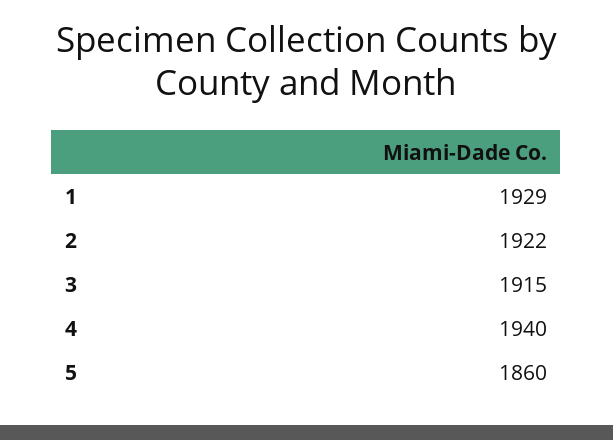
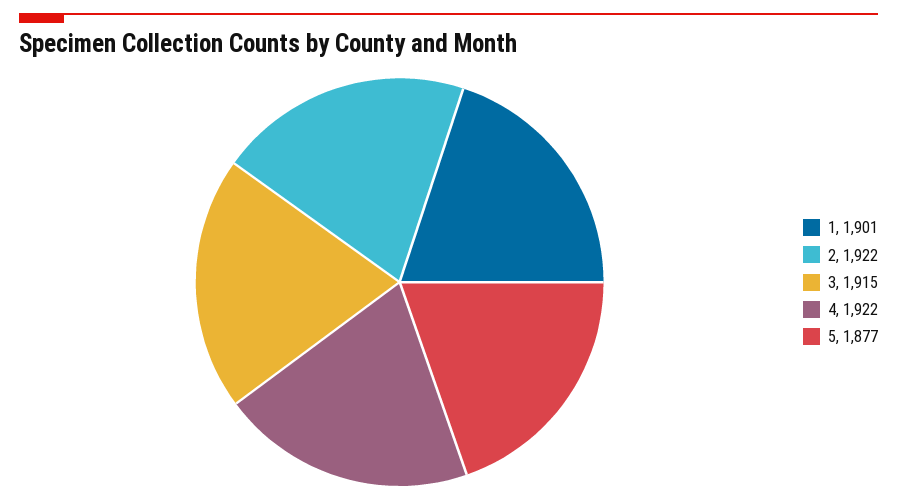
  {
-   "1": 1929,
+   "1": 1901,
    "2": 1922,
    "3": 1915,
-   "4": 1940,
+   "4": 1922,
-   "5": 1860
+   "5": 1877
  }

